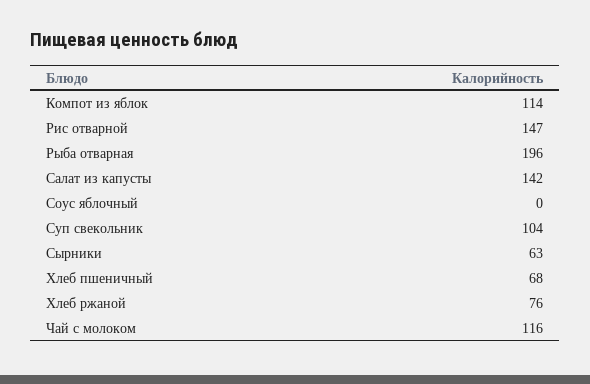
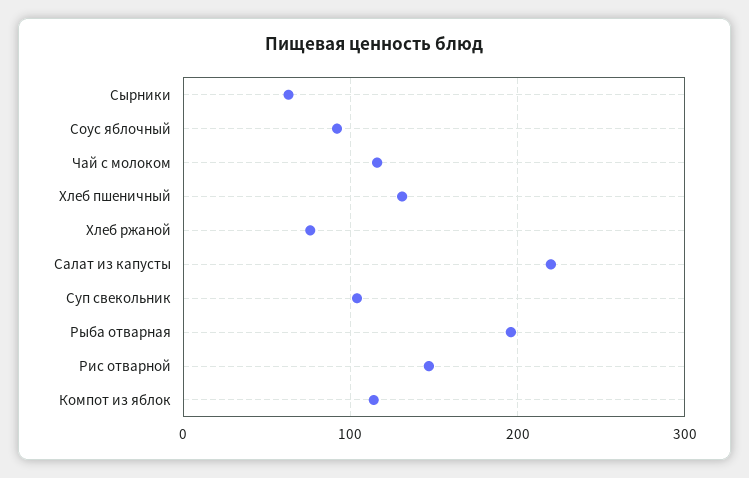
  {
    "Компот из яблок": 114,
    "Рис отварной": 147,
    "Рыба отварная": 196,
-   "Салат из капусты": 142,
+   "Салат из капусты": 220,
-   "Соус яблочный": 0,
+   "Соус яблочный": 90,
    "Суп свекольник": 104,
    "Сырники": 63,
-   "Хлеб пшеничный": 68,
+   "Хлеб пшеничный": 130,
    "Хлеб ржаной": 76,
    "Чай с молоком": 116
  }

